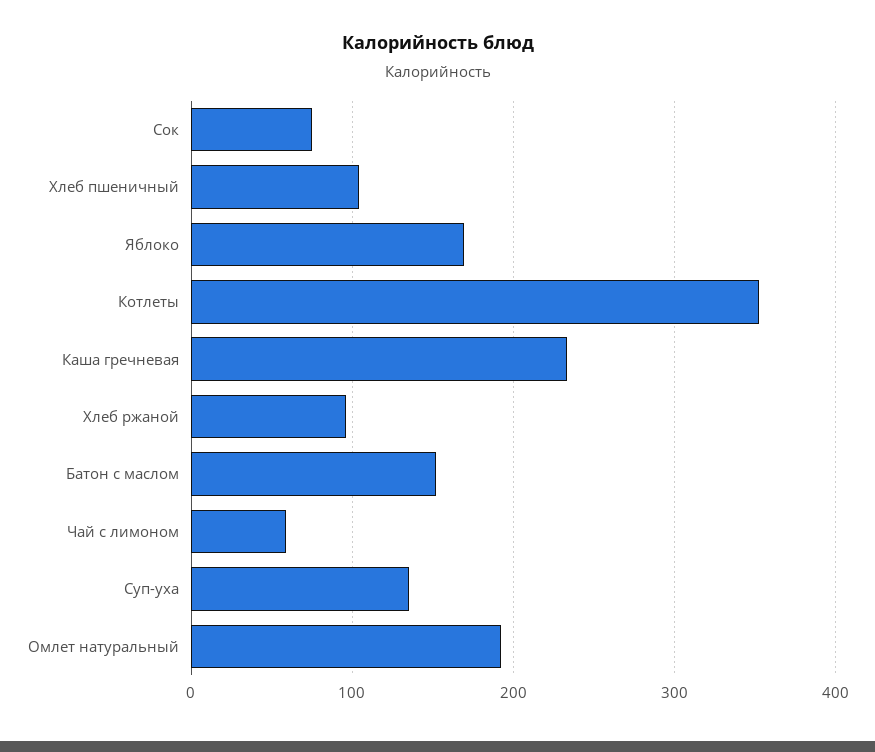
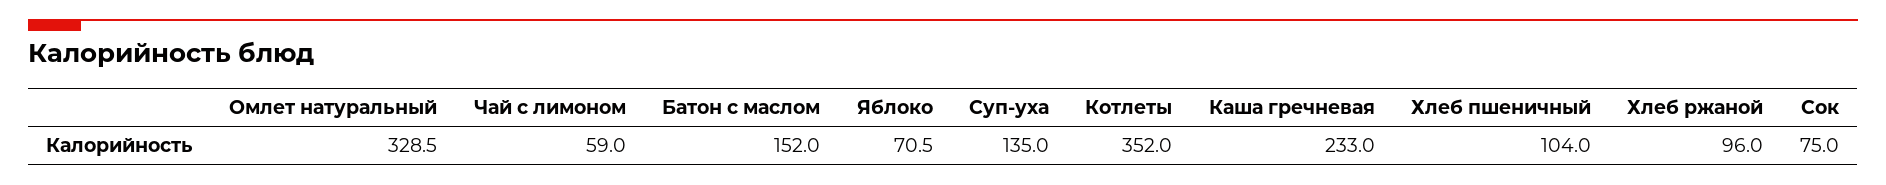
  {
    "Сок": 75,
    "Хлеб пшеничный": 104,
-   "Яблоко": 170,
+   "Яблоко": 70.5,
    "Котлеты": 352,
    "Каша гречневая": 233,
    "Хлеб ржаной": 96,
    "Батон с маслом": 152,
    "Чай с лимоном": 59,
    "Суп-уха": 135,
-   "Омлет натуральный": 190
+   "Омлет натуральный": 328.5
  }

